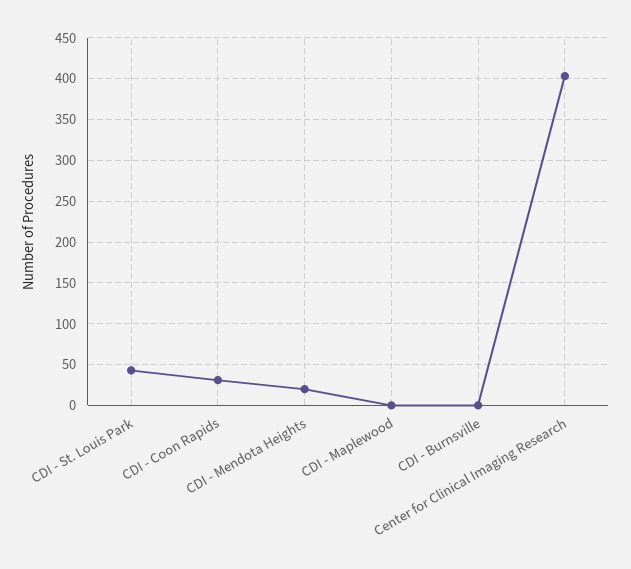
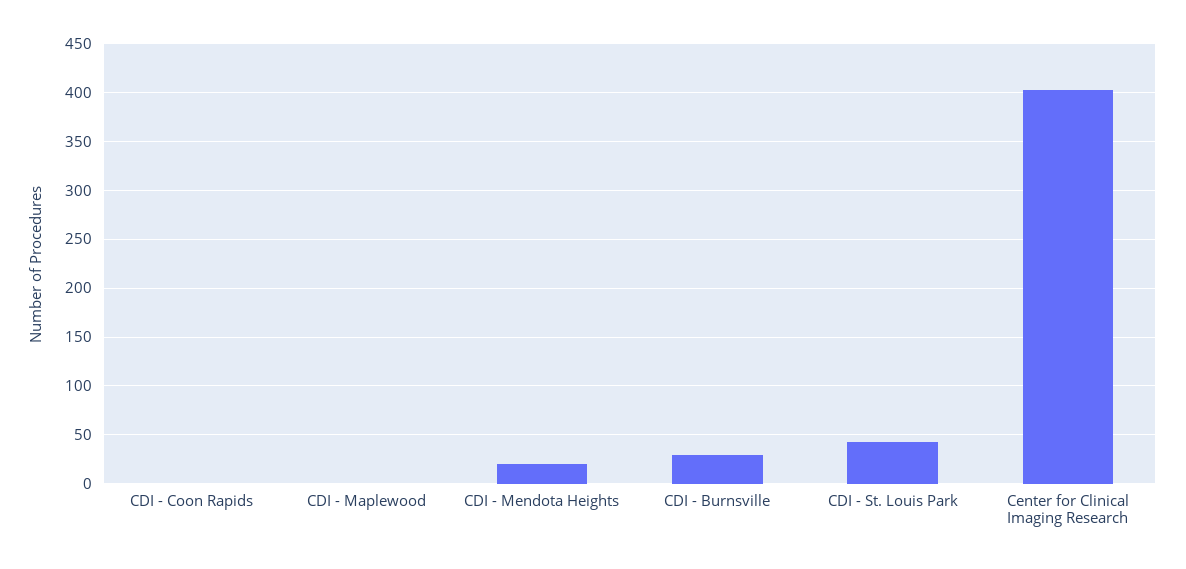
  {
    "CDI - St. Louis Park": 40,
-   "CDI - Coon Rapids": 30,
+   "CDI - Coon Rapids": 0,
    "CDI - Mendota Heights": 20,
    "CDI - Maplewood": 0,
-   "CDI - Burnsville": 0,
+   "CDI - Burnsville": 30,
    "Center for Clinical Imaging Research": 400
  }

